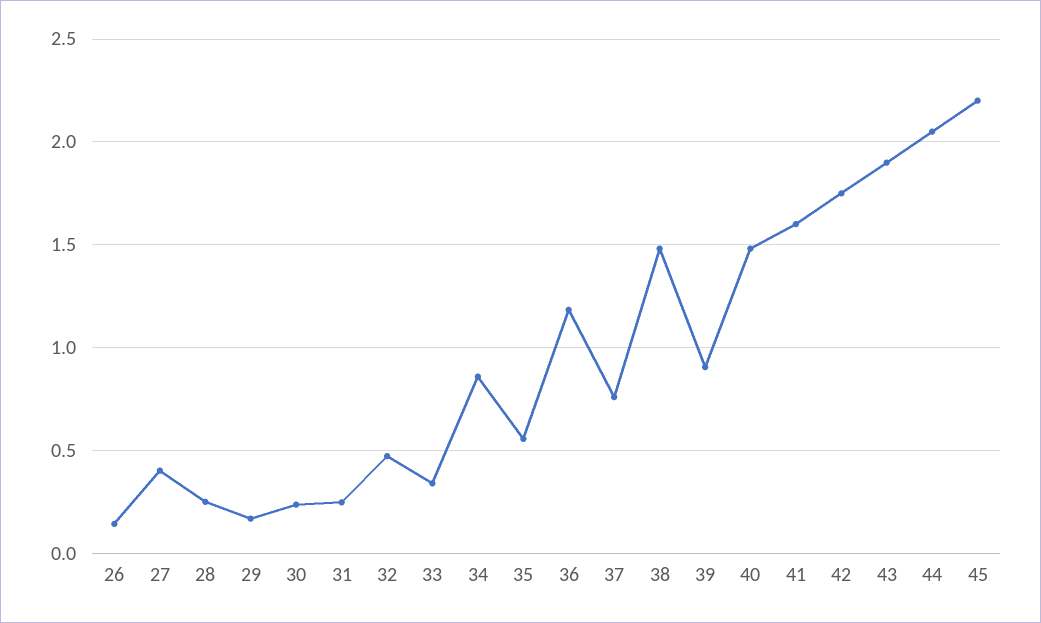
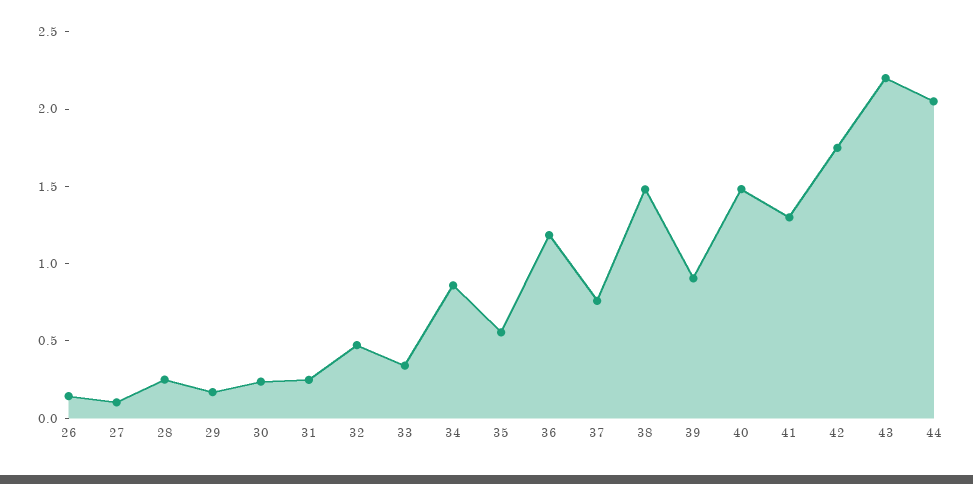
  {
    "26": 0.15,
-   "27": 0.4,
+   "27": 0.1,
    "28": 0.25,
    "29": 0.15,
    "30": 0.25,
    "31": 0.25,
    "32": 0.45,
    "33": 0.35,
    "34": 0.85,
    "35": 0.55,
    "36": 1.2,
    "37": 0.75,
    "38": 1.5,
    "39": 0.9,
    "40": 1.5,
-   "41": 1.6,
+   "41": 1.3,
    "42": 1.75,
-   "43": 1.9,
+   "43": 2.2,
-   "44": 2.05,
+   "44": 2.05
-   "45": 2.2
  }

